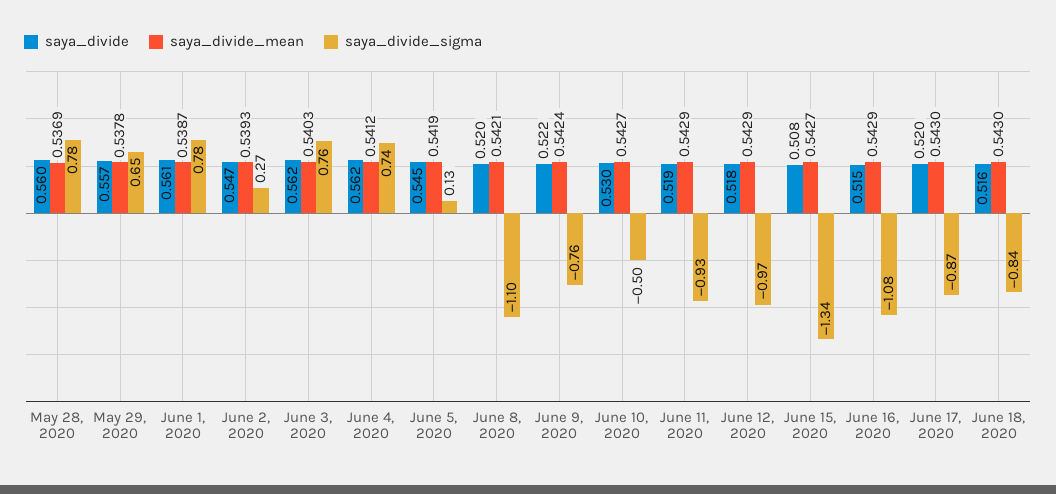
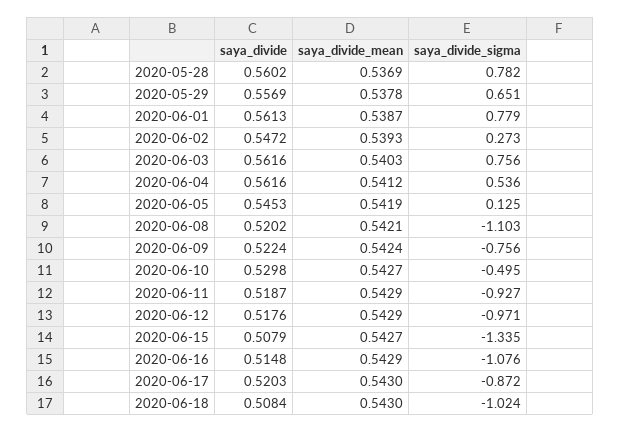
  {
    "saya_divide": {
      "May 28, 2020": 0.5602,
      "May 29, 2020": 0.5569,
      "June 1, 2020": 0.5613,
      "June 2, 2020": 0.5472,
      "June 3, 2020": 0.5616,
      "June 4, 2020": 0.5616,
      "June 5, 2020": 0.5453,
      "June 8, 2020": 0.5202,
      "June 9, 2020": 0.5224,
      "June 10, 2020": 0.5298,
      "June 11, 2020": 0.5187,
      "June 12, 2020": 0.5176,
      "June 15, 2020": 0.5079,
      "June 16, 2020": 0.5148,
      "June 17, 2020": 0.5203,
-     "June 18, 2020": 0.516
+     "June 18, 2020": 0.5084
    },
    "saya_divide_mean": {
      "May 28, 2020": 0.5369,
      "May 29, 2020": 0.5378,
      "June 1, 2020": 0.5387,
      "June 2, 2020": 0.5393,
      "June 3, 2020": 0.5403,
      "June 4, 2020": 0.5412,
      "June 5, 2020": 0.5419,
      "June 8, 2020": 0.5421,
      "June 9, 2020": 0.5424,
      "June 10, 2020": 0.5427,
      "June 11, 2020": 0.5429,
      "June 12, 2020": 0.5429,
      "June 15, 2020": 0.5427,
      "June 16, 2020": 0.5429,
      "June 17, 2020": 0.543,
      "June 18, 2020": 0.543
    },
    "saya_divide_sigma": {
      "May 28, 2020": 0.782,
      "May 29, 2020": 0.651,
      "June 1, 2020": 0.779,
      "June 2, 2020": 0.273,
      "June 3, 2020": 0.756,
-     "June 4, 2020": 0.74,
+     "June 4, 2020": 0.536,
      "June 5, 2020": 0.125,
      "June 8, 2020": -1.103,
      "June 9, 2020": -0.756,
      "June 10, 2020": -0.495,
      "June 11, 2020": -0.927,
      "June 12, 2020": -0.971,
      "June 15, 2020": -1.335,
      "June 16, 2020": -1.076,
      "June 17, 2020": -0.872,
-     "June 18, 2020": -0.84
+     "June 18, 2020": -1.024
    }
  }

